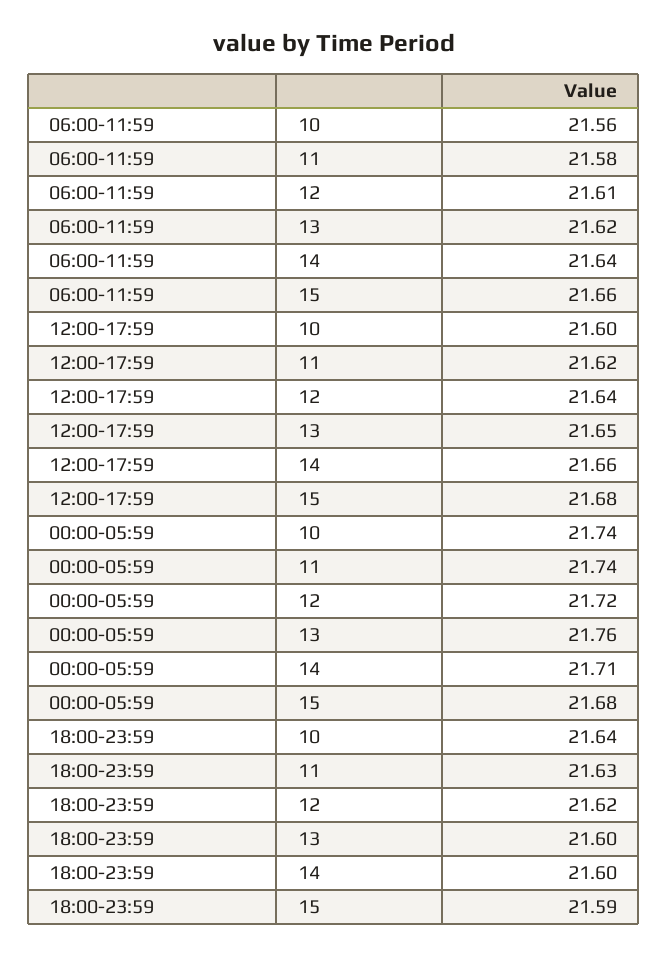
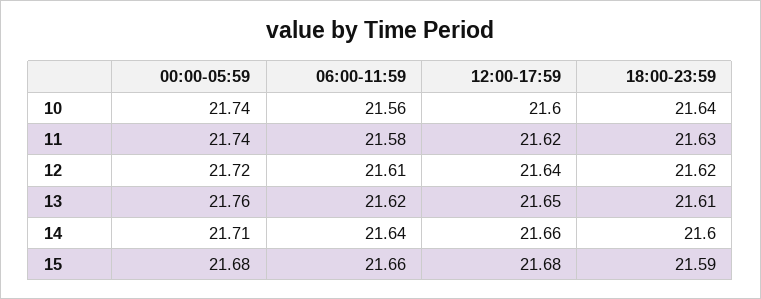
  {
    "06:00-11:59": {
      "10": 21.56,
      "11": 21.58,
      "12": 21.61,
      "13": 21.62,
      "14": 21.64,
      "15": 21.66
    },
    "12:00-17:59": {
      "10": 21.6,
      "11": 21.62,
      "12": 21.64,
      "13": 21.65,
      "14": 21.66,
      "15": 21.68
    },
    "00:00-05:59": {
      "10": 21.74,
      "11": 21.74,
      "12": 21.72,
      "13": 21.76,
      "14": 21.71,
      "15": 21.68
    },
    "18:00-23:59": {
      "10": 21.64,
      "11": 21.63,
      "12": 21.62,
-     "13": 21.6,
+     "13": 21.61,
      "14": 21.6,
      "15": 21.59
    }
  }

